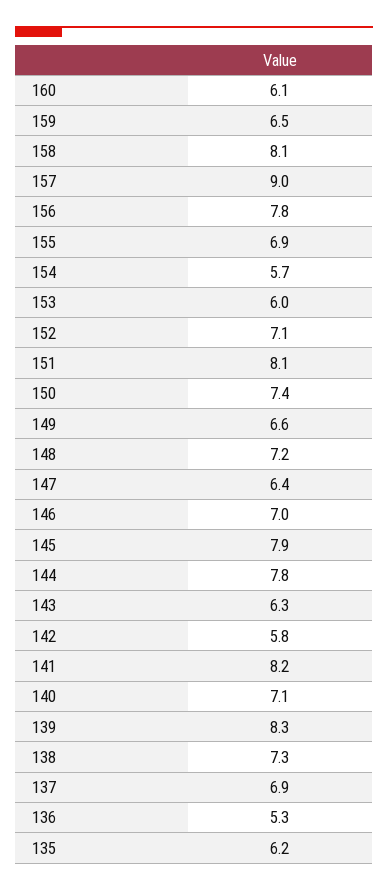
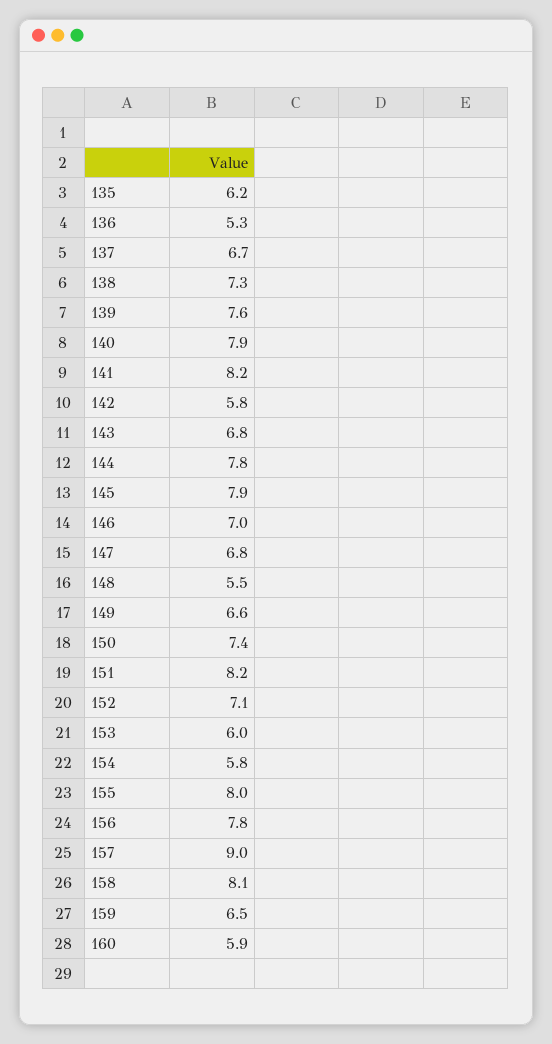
  {
-   "160": 6.1,
+   "160": 5.9,
    "159": 6.5,
    "158": 8.1,
    "157": 9,
    "156": 7.8,
-   "155": 6.9,
+   "155": 8,
-   "154": 5.7,
+   "154": 5.8,
    "153": 6,
    "152": 7.1,
-   "151": 8.1,
+   "151": 8.2,
    "150": 7.4,
    "149": 6.6,
-   "148": 7.2,
+   "148": 5.5,
-   "147": 6.4,
+   "147": 6.8,
    "146": 7,
    "145": 7.9,
    "144": 7.8,
-   "143": 6.3,
+   "143": 6.8,
    "142": 5.8,
    "141": 8.2,
-   "140": 7.1,
+   "140": 7.9,
-   "139": 8.3,
+   "139": 7.6,
    "138": 7.3,
-   "137": 6.9,
+   "137": 6.7,
    "136": 5.3,
    "135": 6.2
  }

